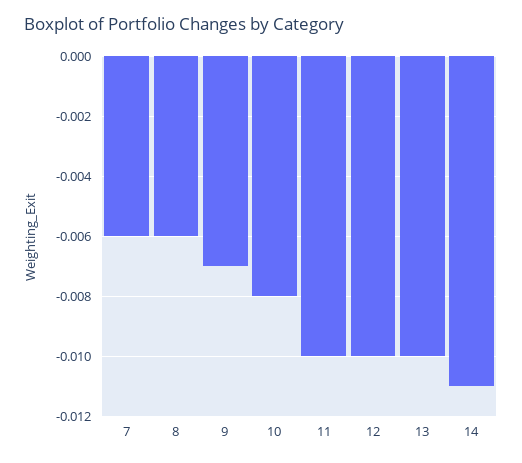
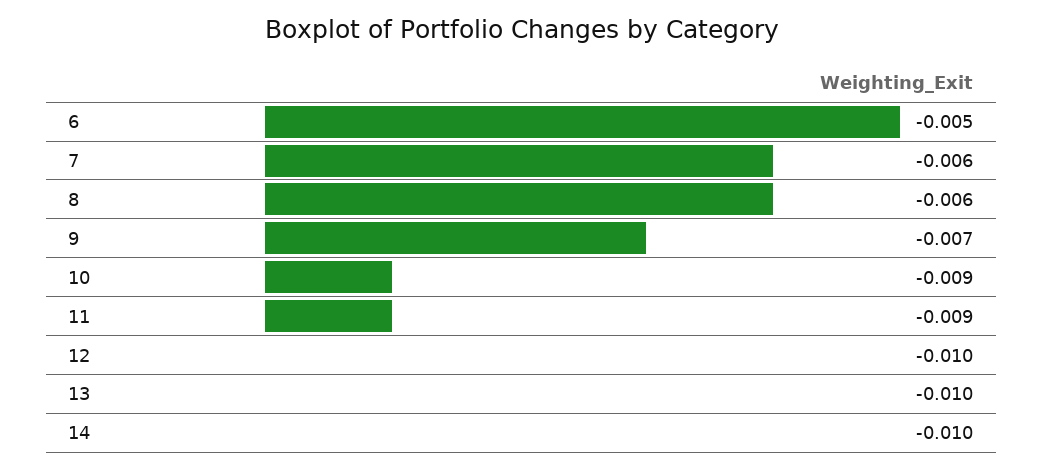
  {
    "7": -0.006,
    "8": -0.006,
    "9": -0.007,
-   "10": -0.008,
+   "10": -0.009,
-   "11": -0.01,
+   "11": -0.009,
    "12": -0.01,
    "13": -0.01,
-   "14": -0.011
+   "14": -0.01,
+   "6": -0.005
  }

